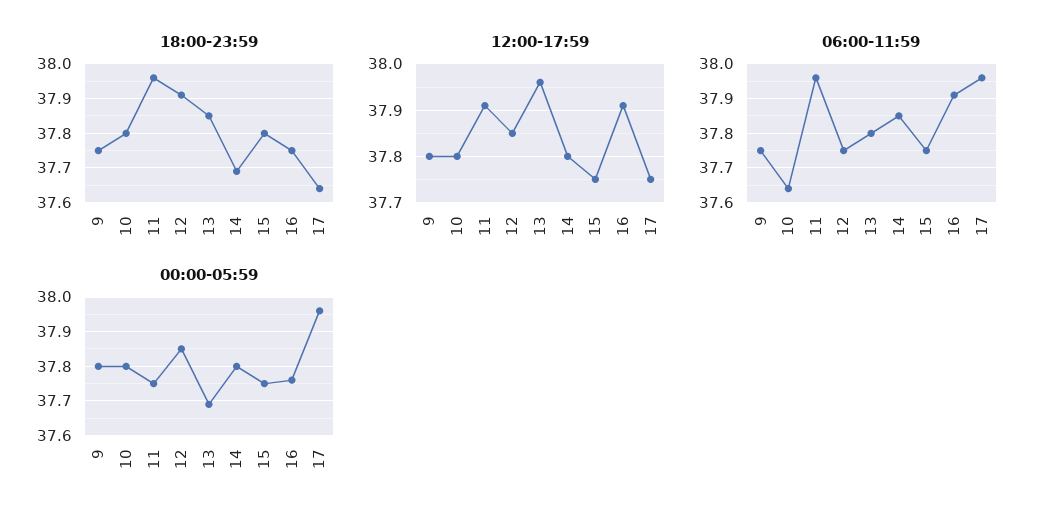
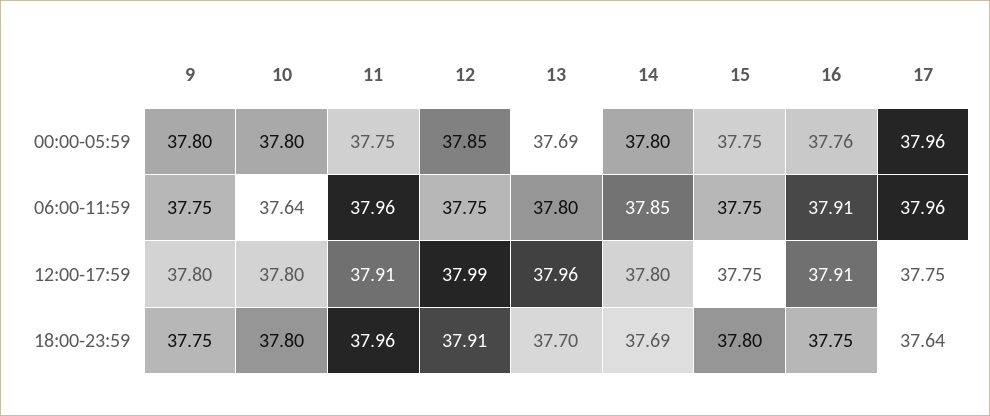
  {
    "18:00-23:59": {
      "9": 37.75,
      "10": 37.8,
      "11": 37.96,
      "12": 37.91,
-     "13": 37.85,
+     "13": 37.7,
      "14": 37.69,
      "15": 37.8,
      "16": 37.75,
      "17": 37.64
    },
    "12:00-17:59": {
      "9": 37.8,
      "10": 37.8,
      "11": 37.91,
-     "12": 37.85,
+     "12": 37.99,
      "13": 37.96,
      "14": 37.8,
      "15": 37.75,
      "16": 37.91,
      "17": 37.75
    },
    "06:00-11:59": {
      "9": 37.75,
      "10": 37.64,
      "11": 37.96,
      "12": 37.75,
      "13": 37.8,
      "14": 37.85,
      "15": 37.75,
      "16": 37.91,
      "17": 37.96
    },
    "00:00-05:59": {
      "9": 37.8,
      "10": 37.8,
      "11": 37.75,
      "12": 37.85,
      "13": 37.69,
      "14": 37.8,
      "15": 37.75,
      "16": 37.76,
      "17": 37.96
    }
  }

